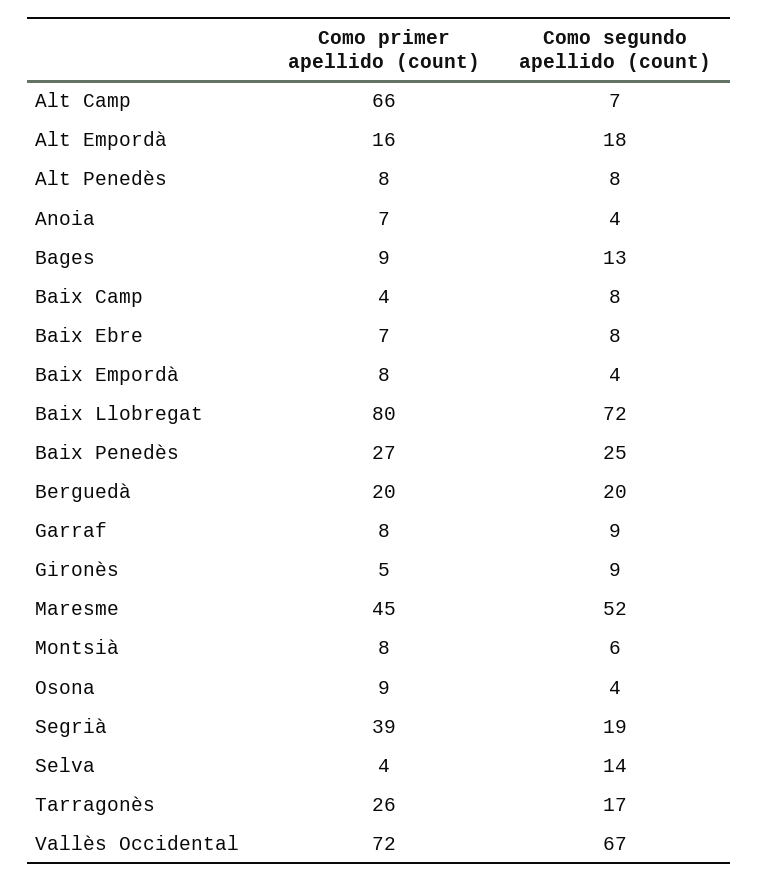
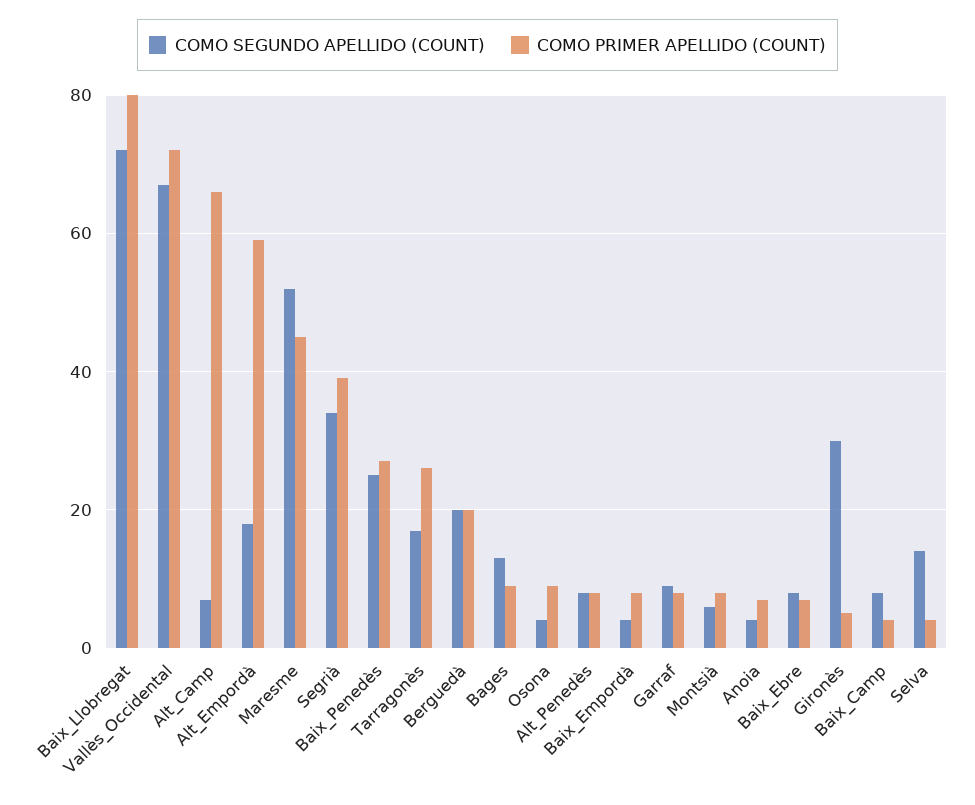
  {
    "Como primer apellido (count)": {
      "Alt Camp": 66,
-     "Alt Empordà": 16,
+     "Alt Empordà": 60,
      "Alt Penedès": 8,
      "Anoia": 7,
      "Bages": 9,
      "Baix Camp": 4,
      "Baix Ebre": 7,
      "Baix Empordà": 8,
      "Baix Llobregat": 80,
      "Baix Penedès": 27,
      "Berguedà": 20,
      "Garraf": 8,
      "Gironès": 5,
      "Maresme": 45,
      "Montsià": 8,
      "Osona": 9,
      "Segrià": 39,
      "Selva": 4,
      "Tarragonès": 26,
      "Vallès Occidental": 72
    },
    "Como segundo apellido (count)": {
      "Alt Camp": 7,
      "Alt Empordà": 18,
      "Alt Penedès": 8,
      "Anoia": 4,
      "Bages": 13,
      "Baix Camp": 8,
      "Baix Ebre": 8,
      "Baix Empordà": 4,
      "Baix Llobregat": 72,
      "Baix Penedès": 25,
      "Berguedà": 20,
      "Garraf": 9,
-     "Gironès": 9,
+     "Gironès": 30,
      "Maresme": 52,
      "Montsià": 6,
      "Osona": 4,
-     "Segrià": 19,
+     "Segrià": 35,
      "Selva": 14,
      "Tarragonès": 17,
      "Vallès Occidental": 67
    }
  }

